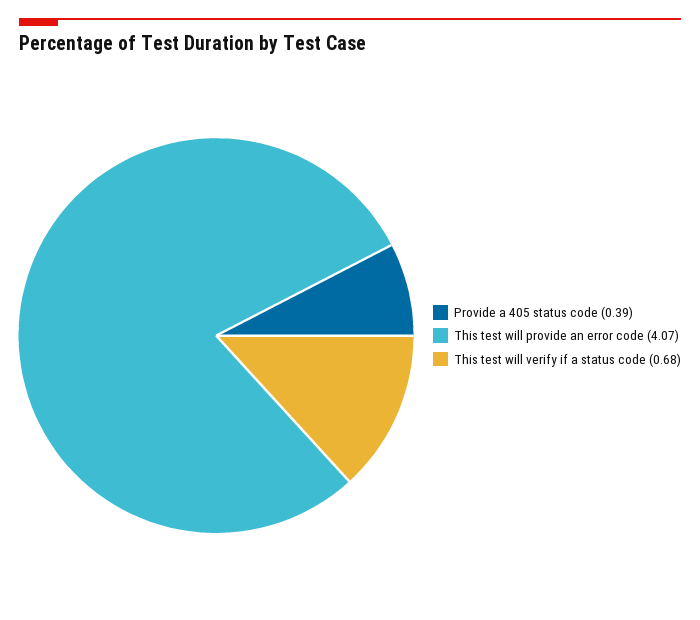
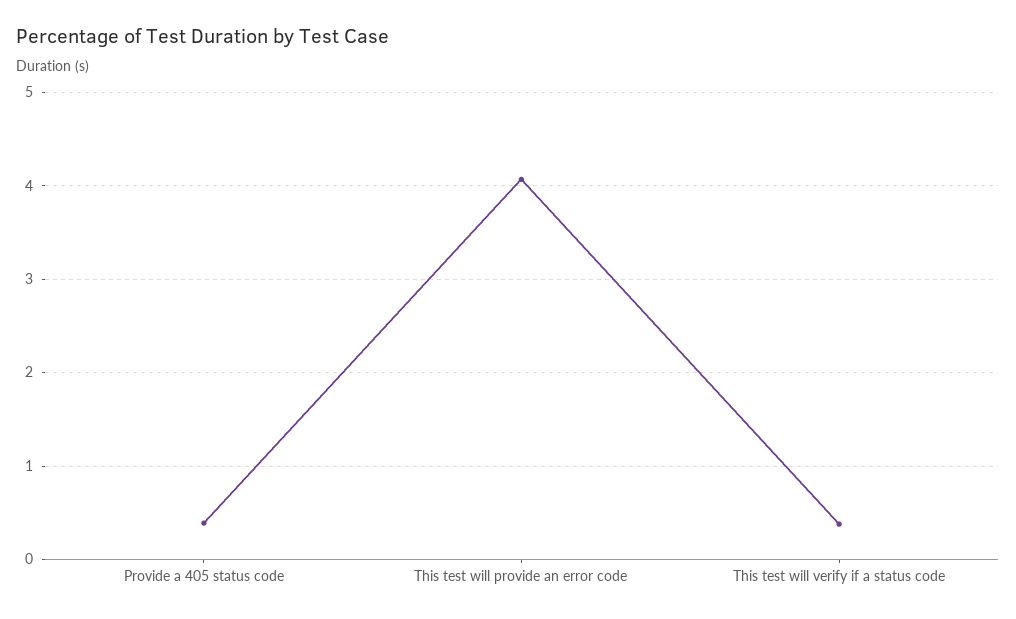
  {
    "Provide a 405 status code": 0.39,
    "This test will provide an error code": 4.07,
-   "This test will verify if a status code": 0.68
+   "This test will verify if a status code": 0.4
  }

